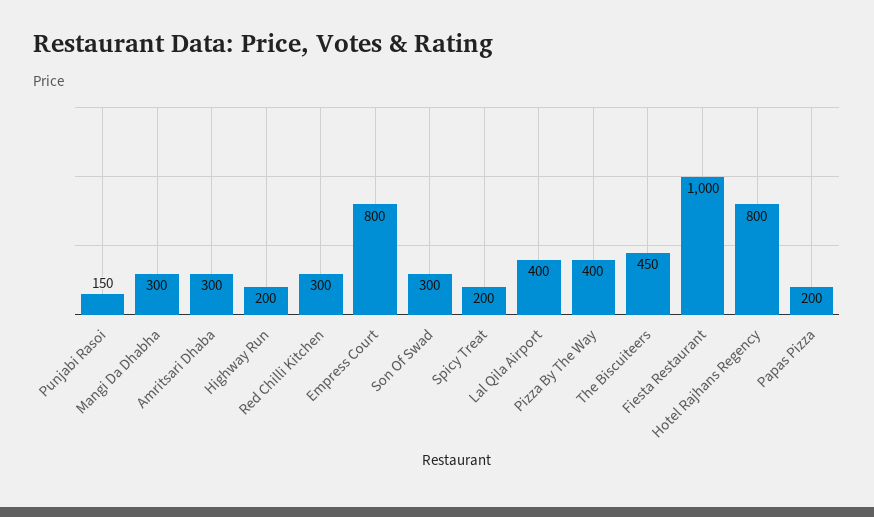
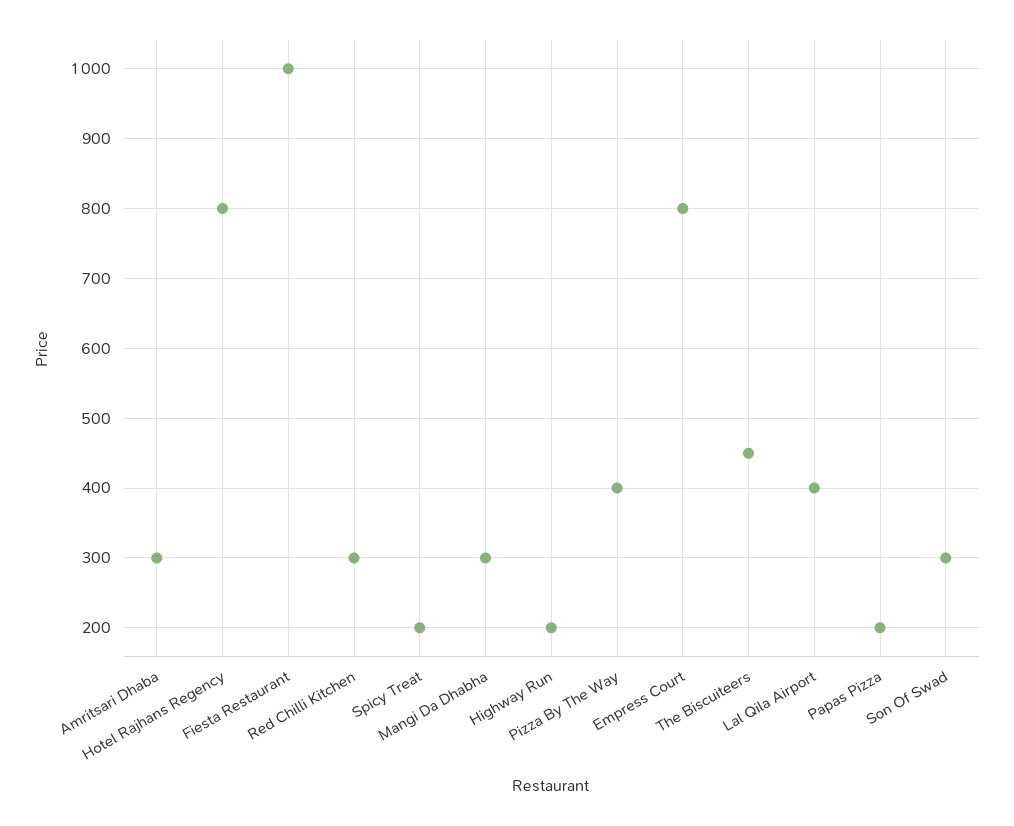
  {
-   "Punjabi Rasoi": 150,
    "Mangi Da Dhabha": 300,
    "Amritsari Dhaba": 300,
    "Highway Run": 200,
    "Red Chilli Kitchen": 300,
    "Empress Court": 800,
    "Son Of Swad": 300,
    "Spicy Treat": 200,
    "Lal Qila Airport": 400,
    "Pizza By The Way": 400,
    "The Biscuiteers": 450,
    "Fiesta Restaurant": 1000,
    "Hotel Rajhans Regency": 800,
    "Papas Pizza": 200
  }

